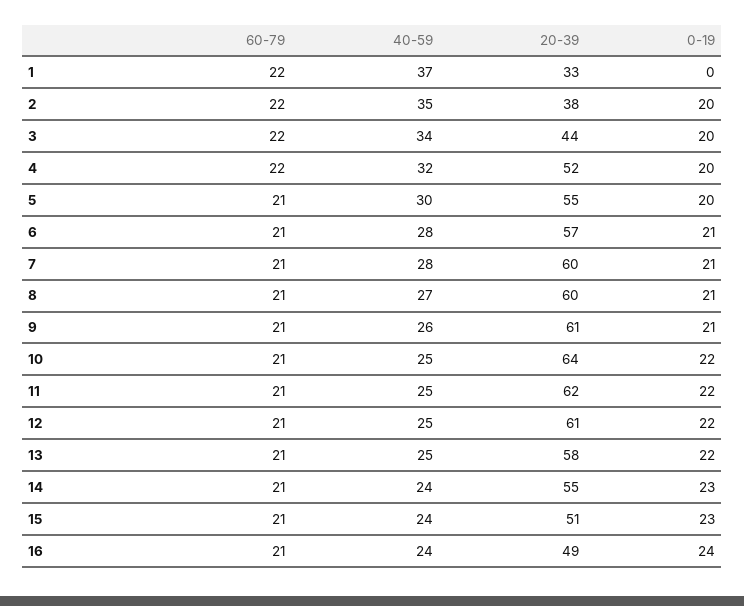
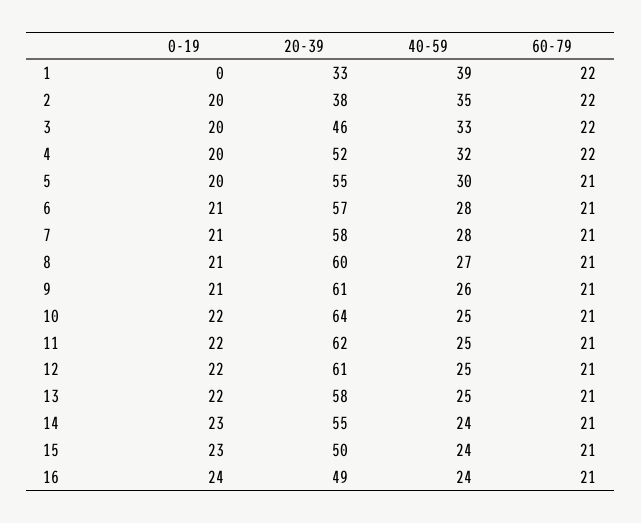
  {
    "60-79": {
      "1": 22,
      "2": 22,
      "3": 22,
      "4": 22,
      "5": 21,
      "6": 21,
      "7": 21,
      "8": 21,
      "9": 21,
      "10": 21,
      "11": 21,
      "12": 21,
      "13": 21,
      "14": 21,
      "15": 21,
      "16": 21
    },
    "40-59": {
-     "1": 37,
+     "1": 39,
      "2": 35,
-     "3": 34,
+     "3": 33,
      "4": 32,
      "5": 30,
      "6": 28,
      "7": 28,
      "8": 27,
      "9": 26,
      "10": 25,
      "11": 25,
      "12": 25,
      "13": 25,
      "14": 24,
      "15": 24,
      "16": 24
    },
    "20-39": {
      "1": 33,
      "2": 38,
-     "3": 44,
+     "3": 46,
      "4": 52,
      "5": 55,
      "6": 57,
-     "7": 60,
+     "7": 58,
      "8": 60,
      "9": 61,
      "10": 64,
      "11": 62,
      "12": 61,
      "13": 58,
      "14": 55,
-     "15": 51,
+     "15": 50,
      "16": 49
    },
    "0-19": {
      "1": 0,
      "2": 20,
      "3": 20,
      "4": 20,
      "5": 20,
      "6": 21,
      "7": 21,
      "8": 21,
      "9": 21,
      "10": 22,
      "11": 22,
      "12": 22,
      "13": 22,
      "14": 23,
      "15": 23,
      "16": 24
    }
  }

